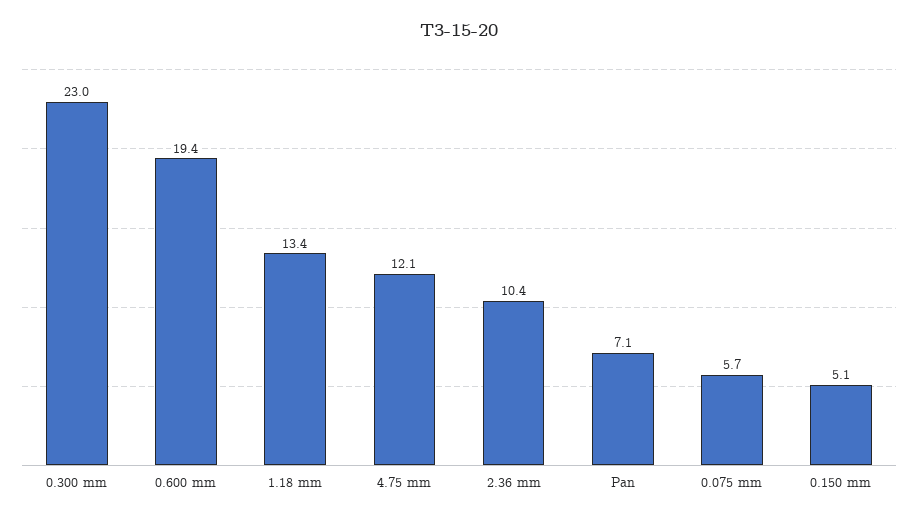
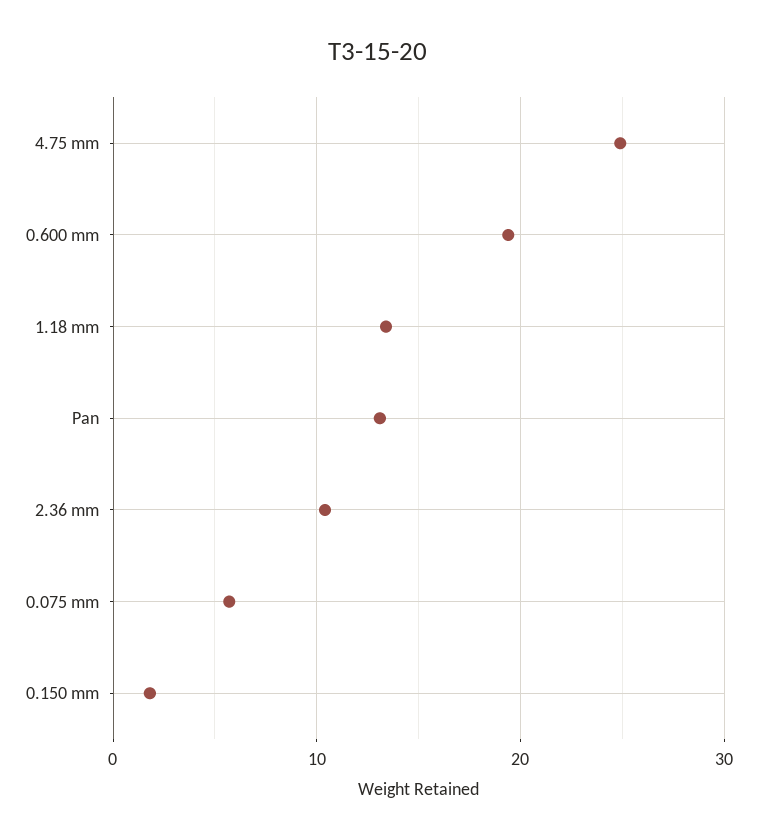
  {
-   "0.300 mm": 23,
    "0.600 mm": 19.4,
    "1.18 mm": 13.4,
-   "4.75 mm": 12.1,
+   "4.75 mm": 25,
    "2.36 mm": 10.4,
-   "Pan": 7.1,
+   "Pan": 13,
    "0.075 mm": 5.7,
-   "0.150 mm": 5.1
+   "0.150 mm": 2
  }

